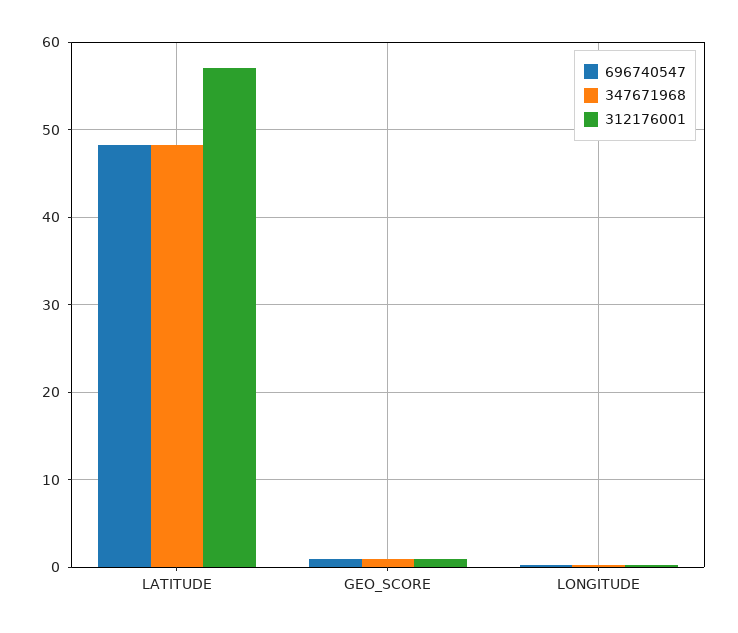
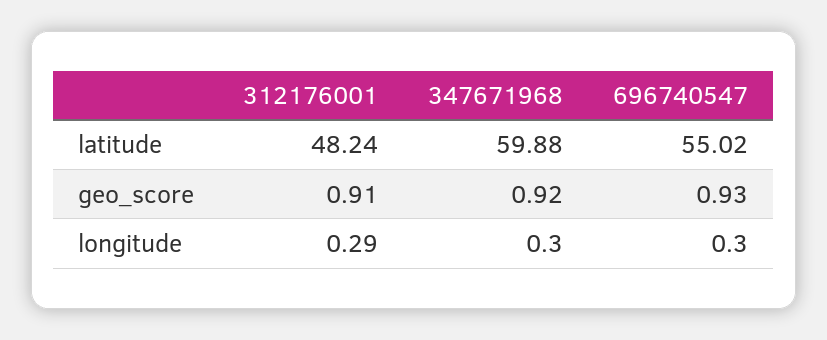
  {
    "696740547": {
-     "LATITUDE": 48,
+     "LATITUDE": 55.02,
      "GEO_SCORE": 0.93,
      "LONGITUDE": 0.3
    },
    "347671968": {
-     "LATITUDE": 48,
+     "LATITUDE": 59.88,
      "GEO_SCORE": 0.92,
      "LONGITUDE": 0.3
    },
    "312176001": {
-     "LATITUDE": 57,
+     "LATITUDE": 48.24,
      "GEO_SCORE": 0.91,
      "LONGITUDE": 0.29
    }
  }

